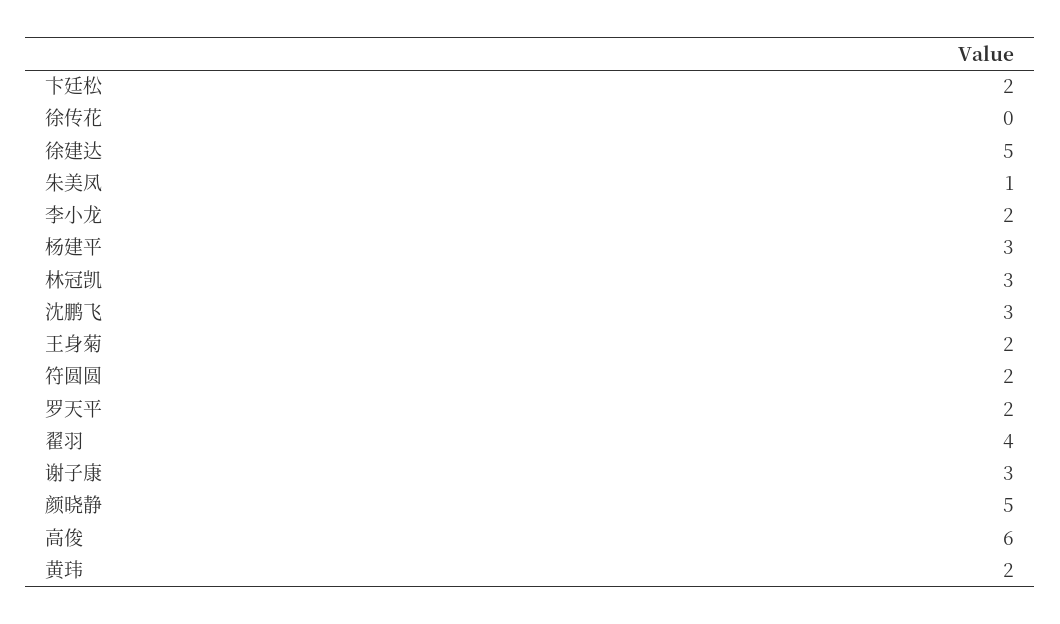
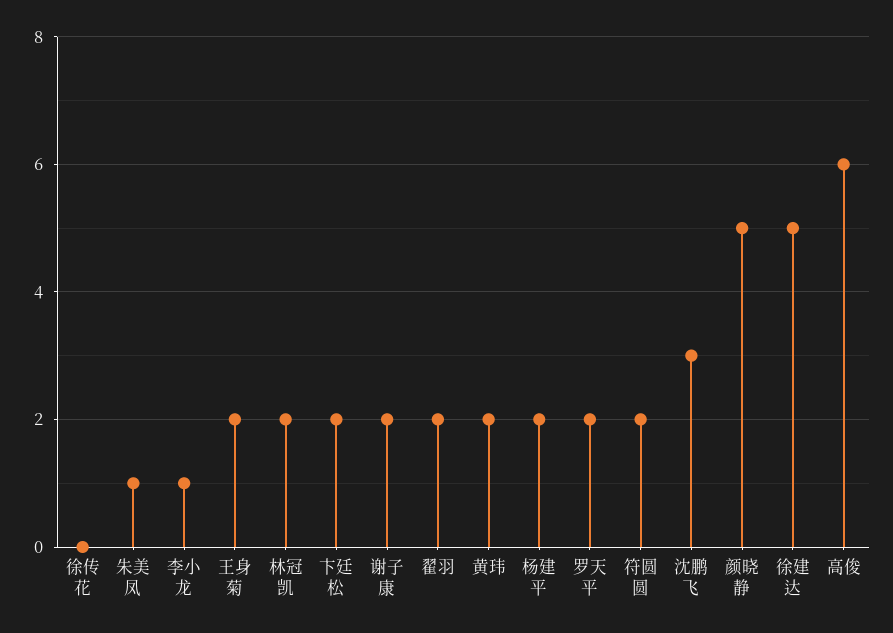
  {
    "卞廷松": 2,
    "徐传花": 0,
    "徐建达": 5,
    "朱美凤": 1,
-   "李小龙": 2,
+   "李小龙": 1,
-   "杨建平": 3,
+   "杨建平": 2,
-   "林冠凯": 3,
+   "林冠凯": 2,
    "沈鹏飞": 3,
    "王身菊": 2,
    "符圆圆": 2,
    "罗天平": 2,
-   "翟羽": 4,
+   "翟羽": 2,
-   "谢子康": 3,
+   "谢子康": 2,
    "颜晓静": 5,
    "高俊": 6,
    "黄玮": 2
  }

